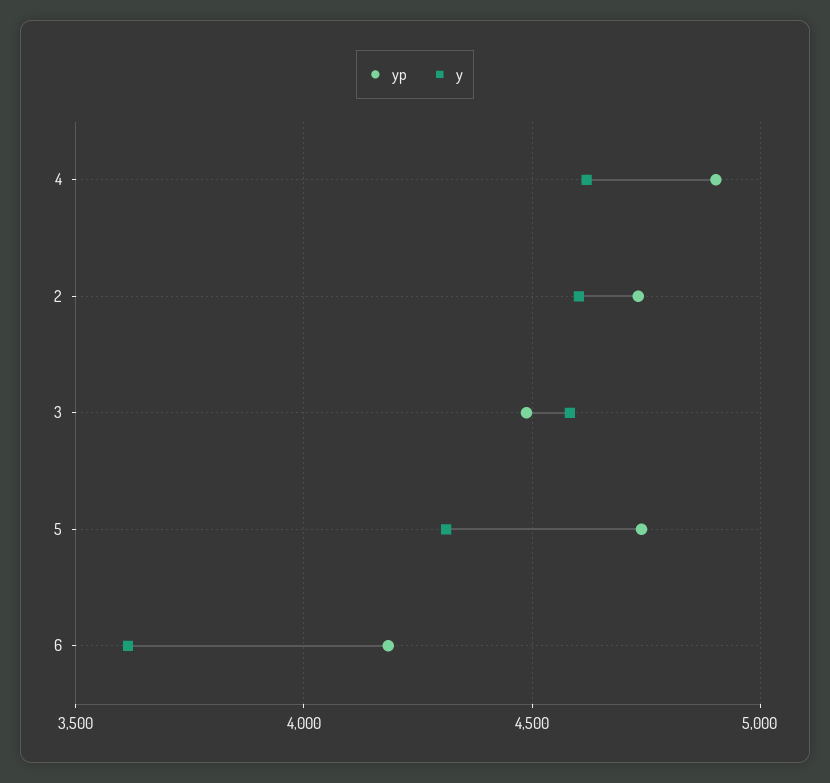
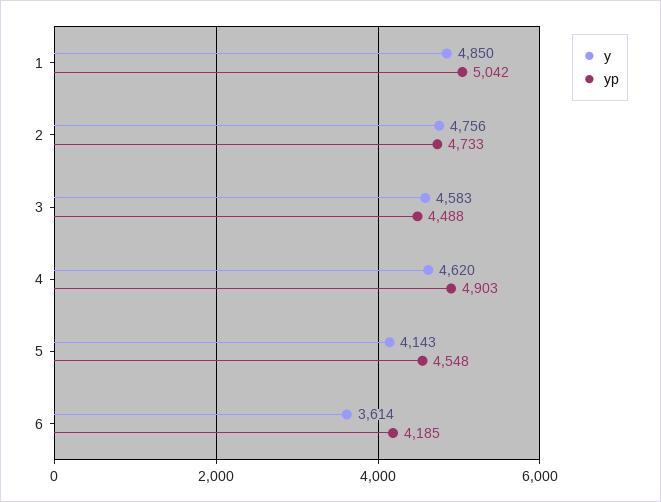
  {
    "yp": {
      "4": 4903,
      "2": 4733,
      "3": 4488,
-     "5": 4750,
+     "5": 4548,
-     "6": 4185
+     "6": 4185,
+     "1": 5042
    },
    "y": {
      "4": 4620,
-     "2": 4600,
+     "2": 4756,
      "3": 4583,
-     "5": 4300,
+     "5": 4143,
-     "6": 3614
+     "6": 3614,
+     "1": 4850
    }
  }

